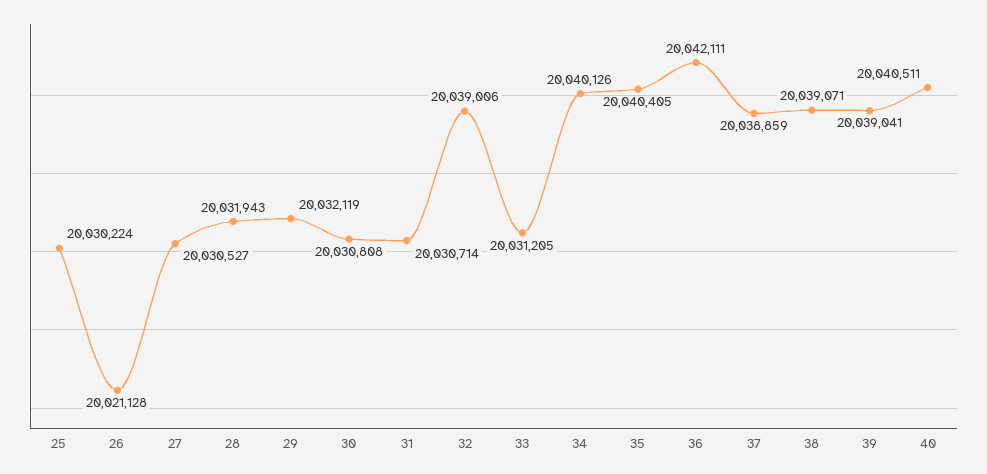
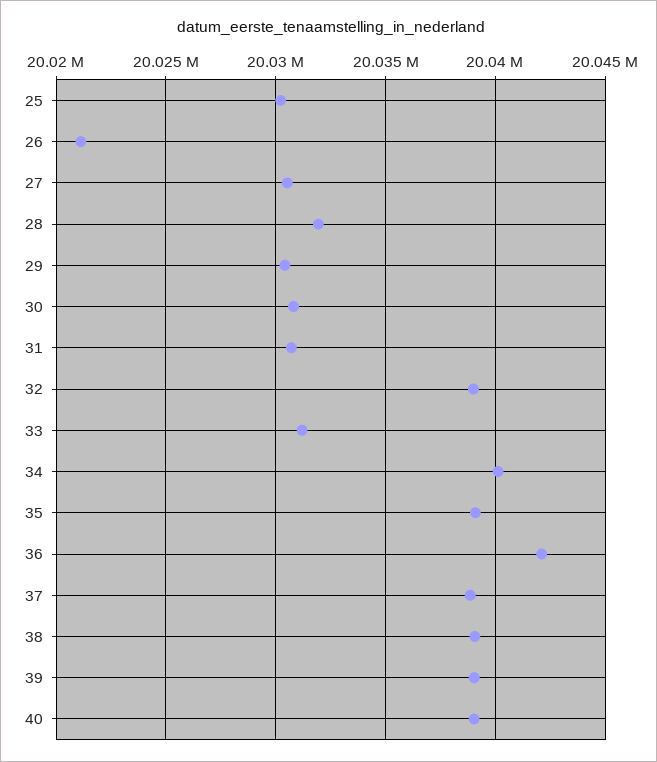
  {
    "25": 20030224,
    "26": 20021128,
    "27": 20030527,
    "28": 20031943,
-   "29": 20032119,
+   "29": 20030500,
    "30": 20030808,
    "31": 20030714,
    "32": 20039006,
    "33": 20031205,
    "34": 20040126,
-   "35": 20040405,
+   "35": 20039000,
    "36": 20042111,
    "37": 20038859,
    "38": 20039071,
    "39": 20039041,
-   "40": 20040511
+   "40": 20039000
  }

